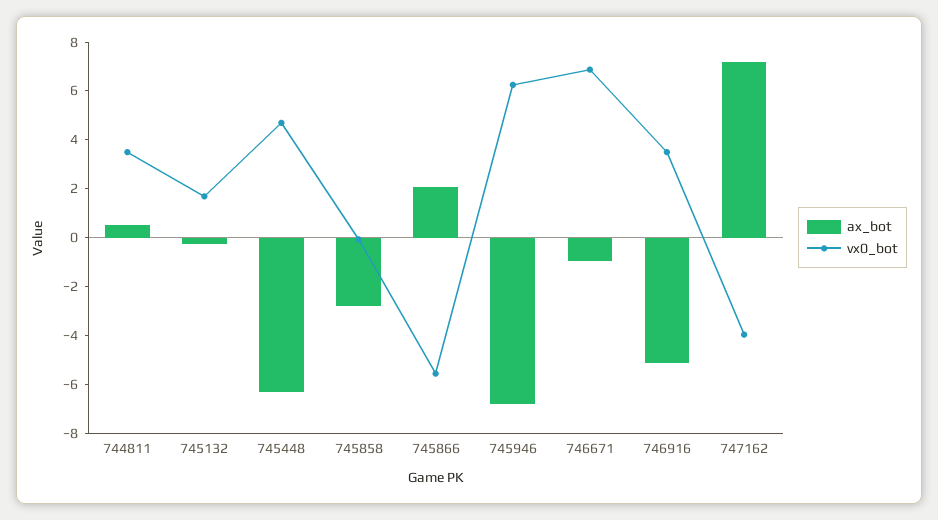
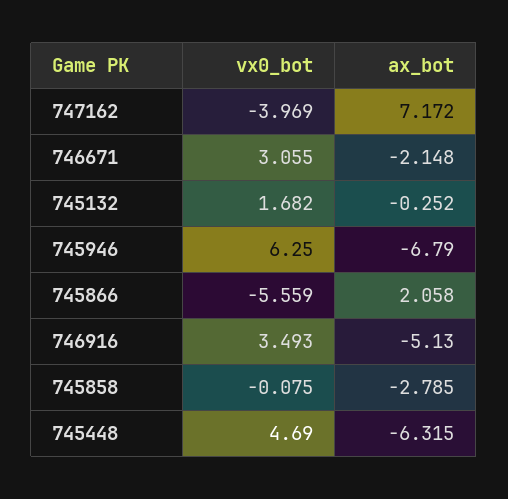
  {
    "ax_bot": {
-     "744811": 0.5,
      "745132": -0.252,
      "745448": -6.315,
      "745858": -2.785,
      "745866": 2.058,
      "745946": -6.79,
-     "746671": -1,
+     "746671": -2.148,
      "746916": -5.13,
      "747162": 7.172
    },
    "vx0_bot": {
-     "744811": 3.5,
      "745132": 1.682,
      "745448": 4.69,
      "745858": -0.075,
      "745866": -5.559,
      "745946": 6.25,
-     "746671": 7,
+     "746671": 3.055,
      "746916": 3.493,
      "747162": -3.969
    }
  }

